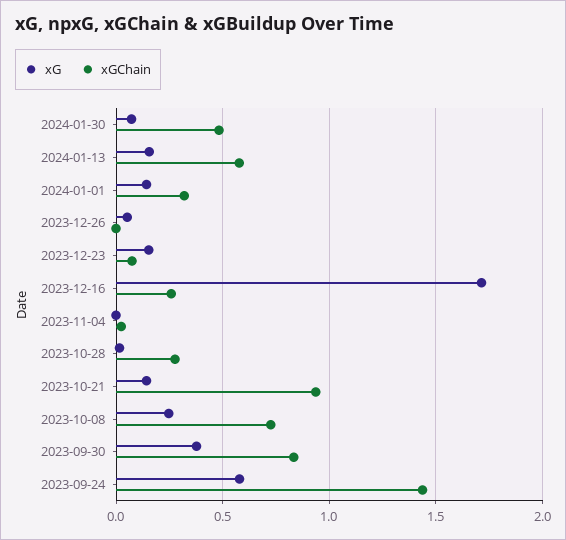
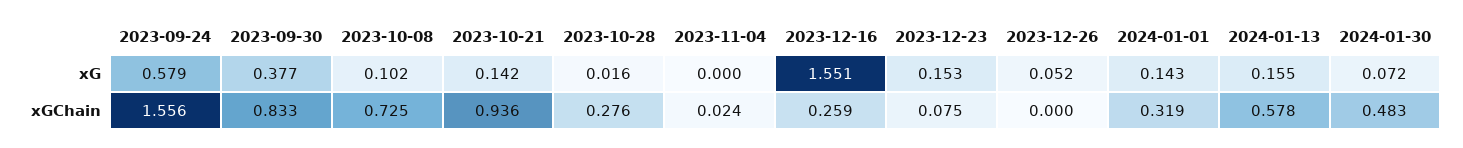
  {
    "xG": {
      "2024-01-30": 0.072,
      "2024-01-13": 0.155,
      "2024-01-01": 0.143,
      "2023-12-26": 0.052,
      "2023-12-23": 0.153,
-     "2023-12-16": 1.7,
+     "2023-12-16": 1.551,
      "2023-11-04": 0,
      "2023-10-28": 0.016,
      "2023-10-21": 0.142,
-     "2023-10-08": 0.25,
+     "2023-10-08": 0.102,
      "2023-09-30": 0.377,
      "2023-09-24": 0.579
    },
    "xGChain": {
      "2024-01-30": 0.483,
      "2024-01-13": 0.578,
      "2024-01-01": 0.319,
      "2023-12-26": 0,
      "2023-12-23": 0.075,
      "2023-12-16": 0.259,
      "2023-11-04": 0.024,
      "2023-10-28": 0.276,
      "2023-10-21": 0.936,
      "2023-10-08": 0.725,
      "2023-09-30": 0.833,
-     "2023-09-24": 1.45
+     "2023-09-24": 1.556
    }
  }

